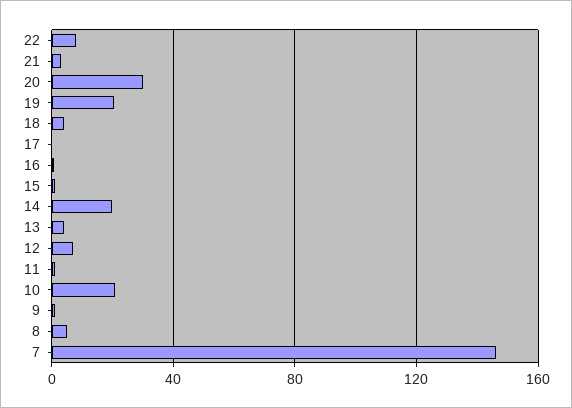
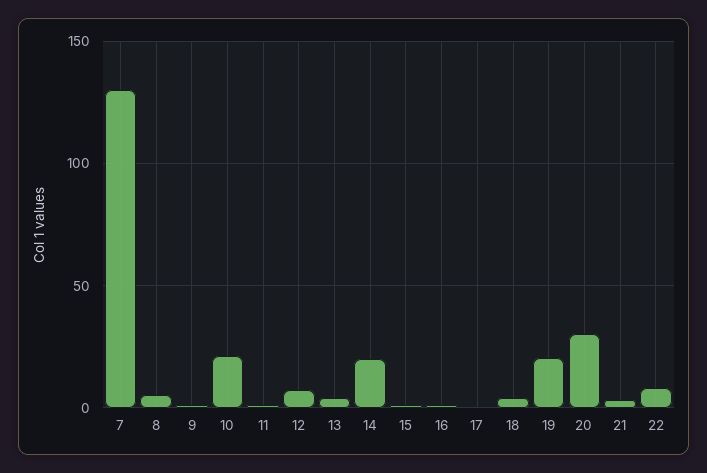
  {
    "22": 10,
    "21": 5,
    "20": 30,
    "19": 20,
    "18": 5,
    "17": 0,
    "16": 0,
    "15": 0,
    "14": 20,
    "13": 5,
    "12": 5,
    "11": 0,
    "10": 20,
    "9": 0,
    "8": 5,
-   "7": 145
+   "7": 130
  }

